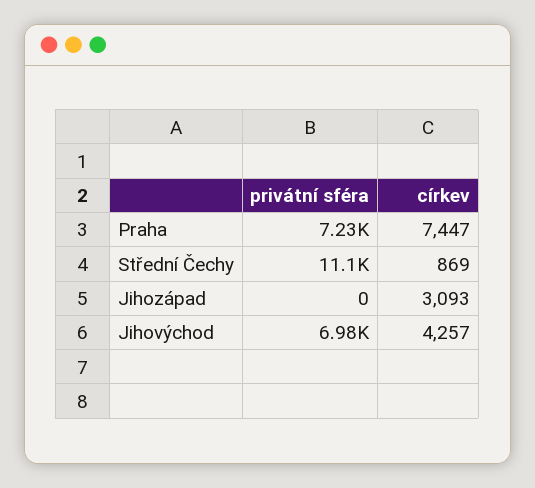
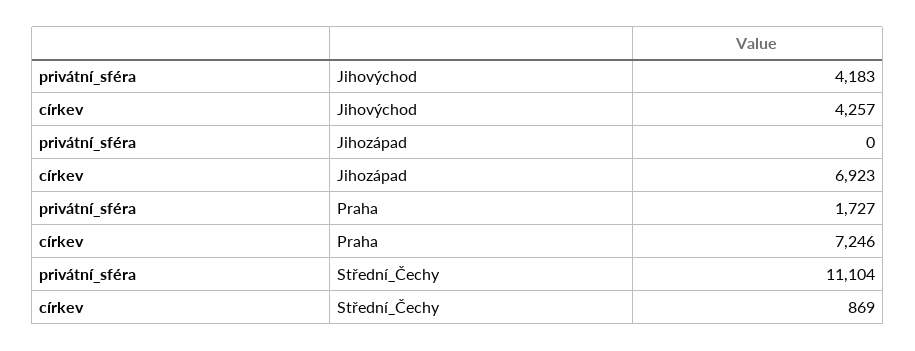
  {
    "privátní sféra": {
-     "Praha": 7230,
+     "Praha": 1727,
      "Střední Čechy": 11104,
      "Jihozápad": 0,
-     "Jihovýchod": 6980
+     "Jihovýchod": 4183
    },
    "církev": {
-     "Praha": 7447,
+     "Praha": 7246,
      "Střední Čechy": 869,
-     "Jihozápad": 3093,
+     "Jihozápad": 6923,
      "Jihovýchod": 4257
    }
  }

